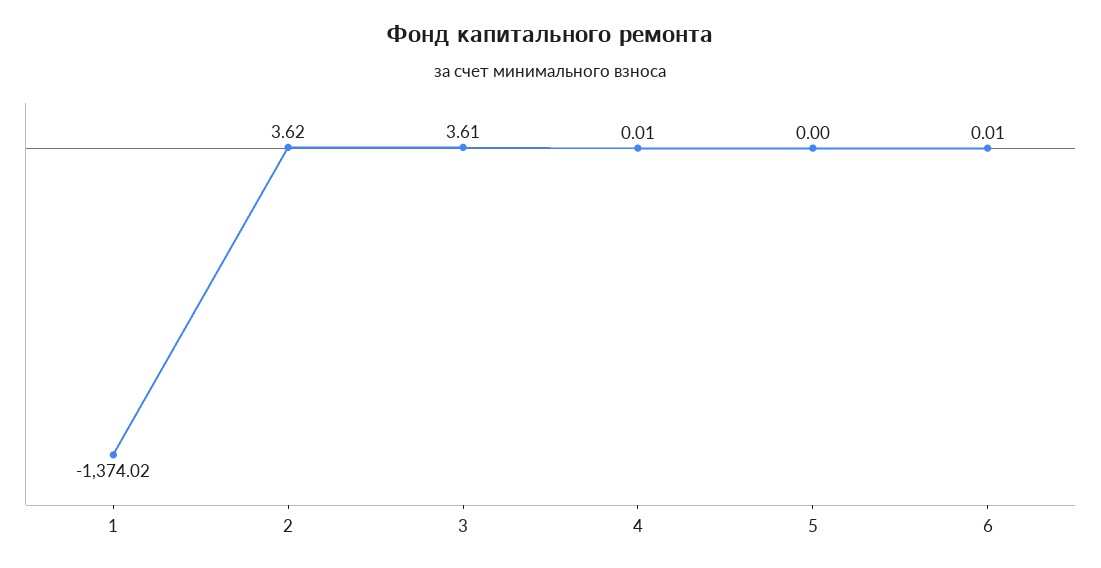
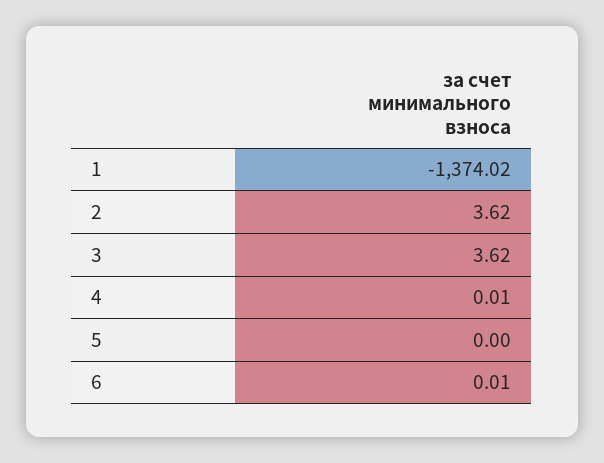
  {
    "1": -1374.02,
    "2": 3.62,
-   "3": 3.61,
+   "3": 3.62,
    "4": 0.01,
    "5": 0,
    "6": 0.01
  }

